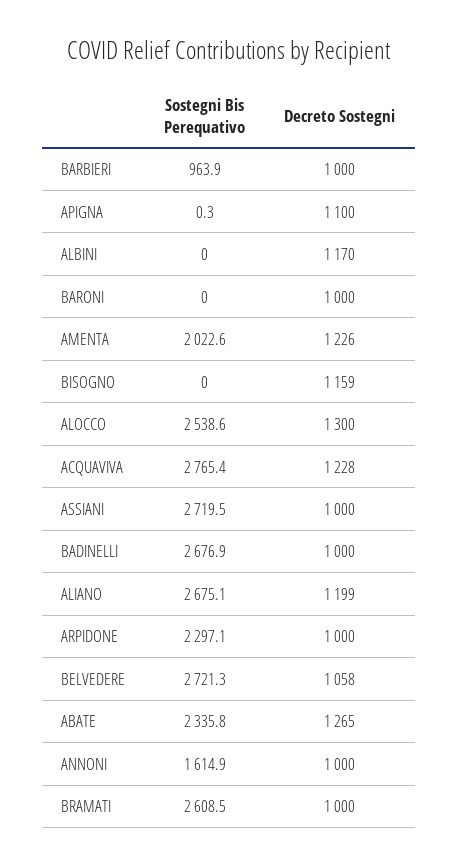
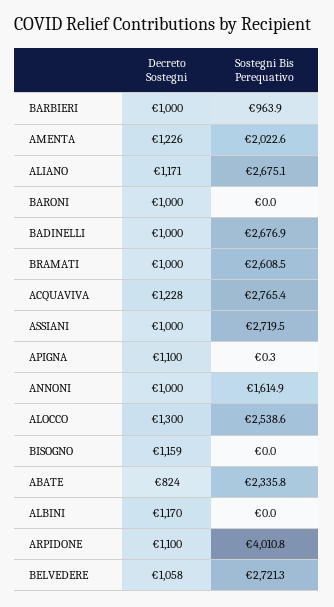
  {
    "Sostegni Bis Perequativo": {
      "BARBIERI": 963.9,
      "APIGNA": 0.3,
      "ALBINI": 0,
      "BARONI": 0,
      "AMENTA": 2022.6,
      "BISOGNO": 0,
      "ALOCCO": 2538.6,
      "ACQUAVIVA": 2765.4,
      "ASSIANI": 2719.5,
      "BADINELLI": 2676.9,
      "ALIANO": 2675.1,
-     "ARPIDONE": 2297.1,
+     "ARPIDONE": 4010.8,
      "BELVEDERE": 2721.3,
      "ABATE": 2335.8,
      "ANNONI": 1614.9,
      "BRAMATI": 2608.5
    },
    "Decreto Sostegni": {
      "BARBIERI": 1000,
      "APIGNA": 1100,
      "ALBINI": 1170,
      "BARONI": 1000,
      "AMENTA": 1226,
      "BISOGNO": 1159,
      "ALOCCO": 1300,
      "ACQUAVIVA": 1228,
      "ASSIANI": 1000,
      "BADINELLI": 1000,
-     "ALIANO": 1199,
+     "ALIANO": 1171,
-     "ARPIDONE": 1000,
+     "ARPIDONE": 1100,
      "BELVEDERE": 1058,
-     "ABATE": 1265,
+     "ABATE": 824,
      "ANNONI": 1000,
      "BRAMATI": 1000
    }
  }

